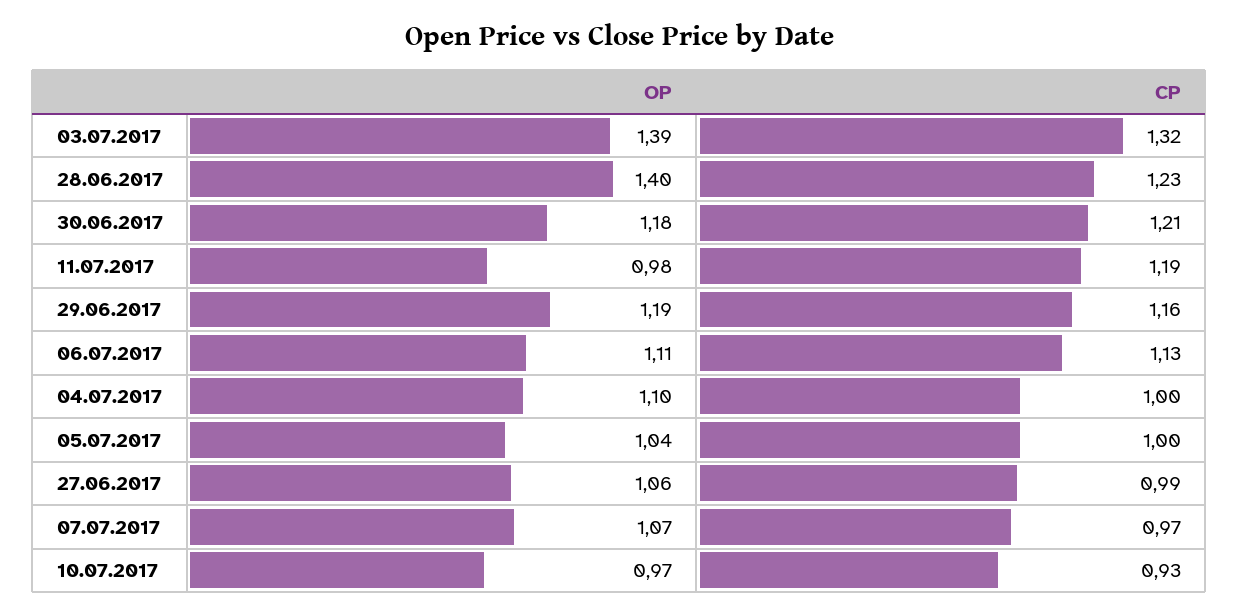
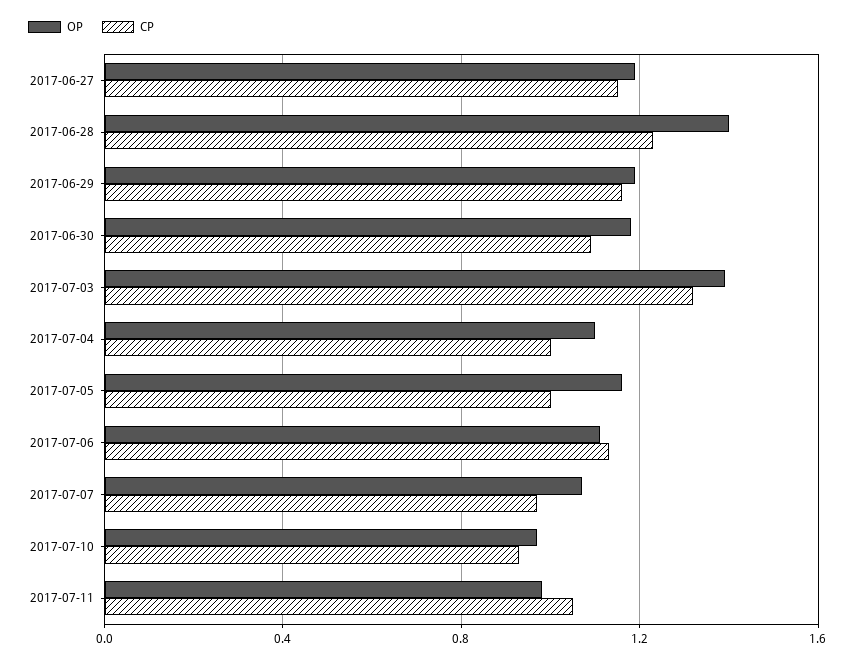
  {
    "OP": {
      "03.07.2017": 1.39,
      "28.06.2017": 1.4,
      "30.06.2017": 1.18,
      "11.07.2017": 0.98,
      "29.06.2017": 1.19,
      "06.07.2017": 1.11,
      "04.07.2017": 1.1,
-     "05.07.2017": 1.04,
+     "05.07.2017": 1.15,
-     "27.06.2017": 1.06,
+     "27.06.2017": 1.2,
      "07.07.2017": 1.07,
      "10.07.2017": 0.97
    },
    "CP": {
      "03.07.2017": 1.32,
      "28.06.2017": 1.23,
-     "30.06.2017": 1.21,
+     "30.06.2017": 1.1,
-     "11.07.2017": 1.19,
+     "11.07.2017": 1.05,
      "29.06.2017": 1.16,
      "06.07.2017": 1.13,
      "04.07.2017": 1,
      "05.07.2017": 1,
-     "27.06.2017": 0.99,
+     "27.06.2017": 1.15,
      "07.07.2017": 0.97,
      "10.07.2017": 0.93
    }
  }

